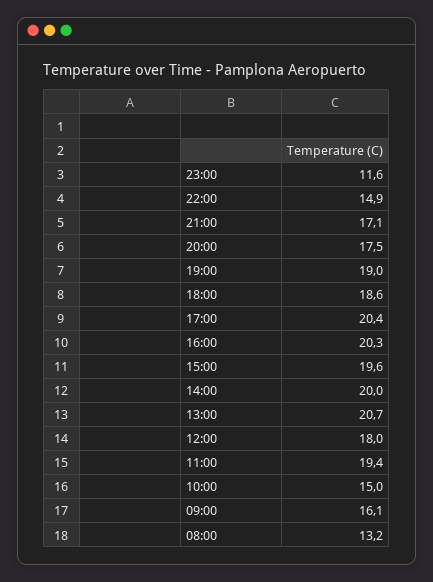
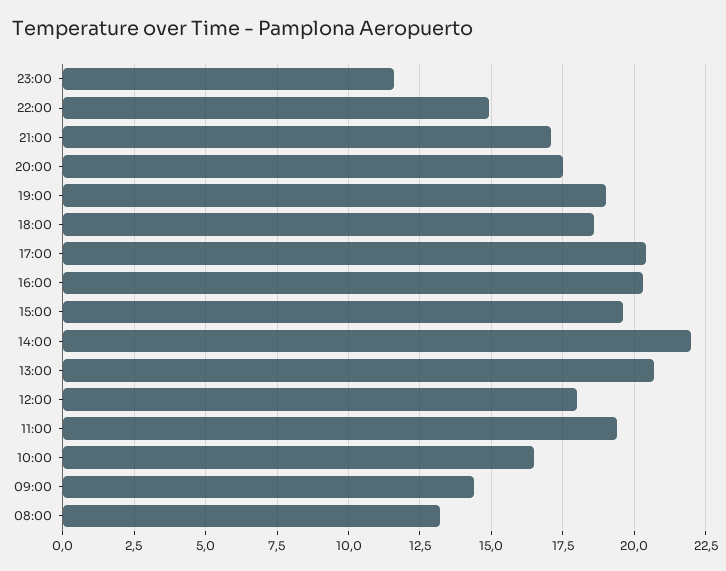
  {
    "23:00": 11.6,
    "22:00": 14.9,
    "21:00": 17.1,
    "20:00": 17.5,
    "19:00": 19,
    "18:00": 18.6,
    "17:00": 20.4,
    "16:00": 20.3,
    "15:00": 19.6,
-   "14:00": 20,
+   "14:00": 22,
    "13:00": 20.7,
    "12:00": 18,
    "11:00": 19.4,
-   "10:00": 15,
+   "10:00": 16.5,
-   "09:00": 16.1,
+   "09:00": 14.5,
    "08:00": 13.2
  }

